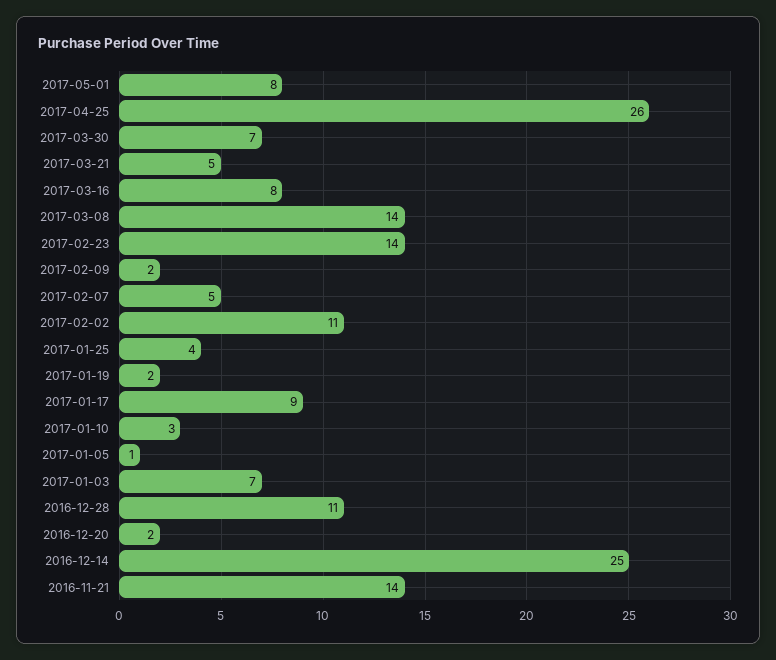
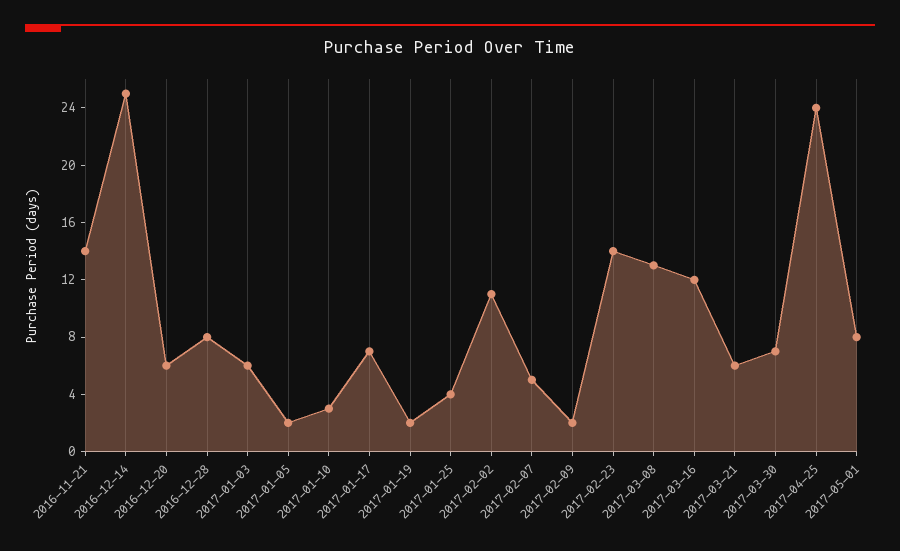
  {
    "2017-05-01": 8,
-   "2017-04-25": 26,
+   "2017-04-25": 24,
    "2017-03-30": 7,
-   "2017-03-21": 5,
+   "2017-03-21": 6,
-   "2017-03-16": 8,
+   "2017-03-16": 12,
-   "2017-03-08": 14,
+   "2017-03-08": 13,
    "2017-02-23": 14,
    "2017-02-09": 2,
    "2017-02-07": 5,
    "2017-02-02": 11,
    "2017-01-25": 4,
    "2017-01-19": 2,
-   "2017-01-17": 9,
+   "2017-01-17": 7,
    "2017-01-10": 3,
-   "2017-01-05": 1,
+   "2017-01-05": 2,
-   "2017-01-03": 7,
+   "2017-01-03": 6,
-   "2016-12-28": 11,
+   "2016-12-28": 8,
-   "2016-12-20": 2,
+   "2016-12-20": 6,
    "2016-12-14": 25,
    "2016-11-21": 14
  }

